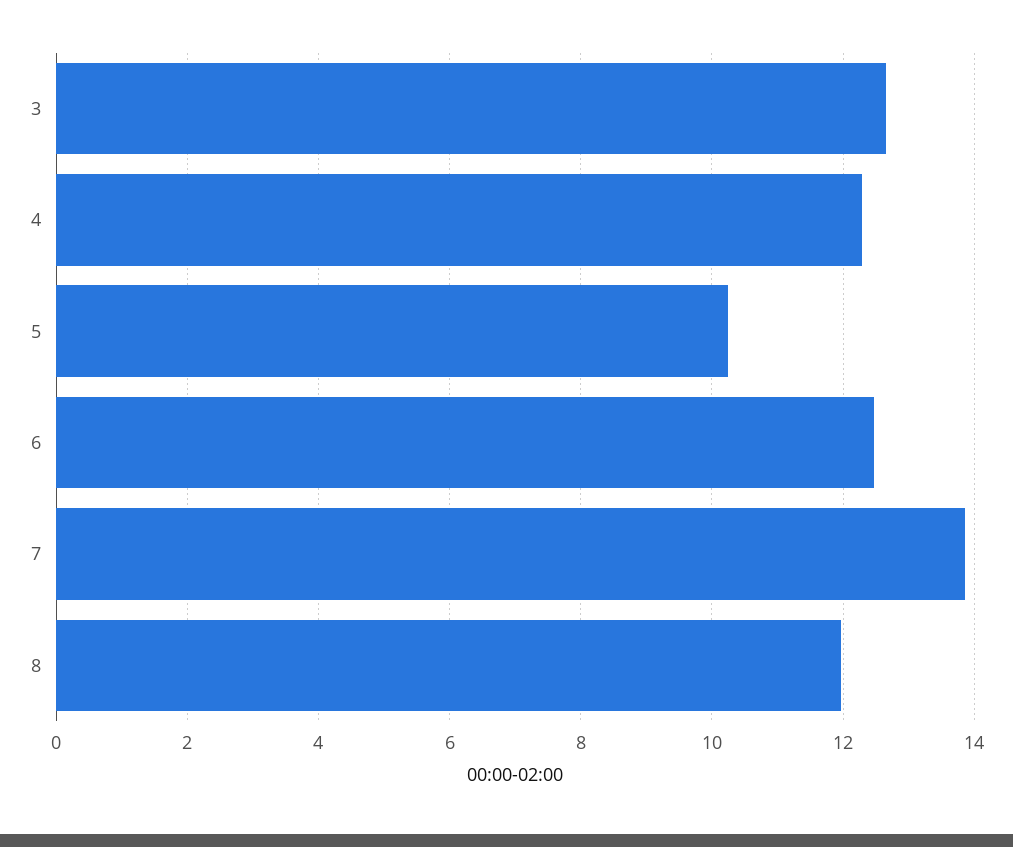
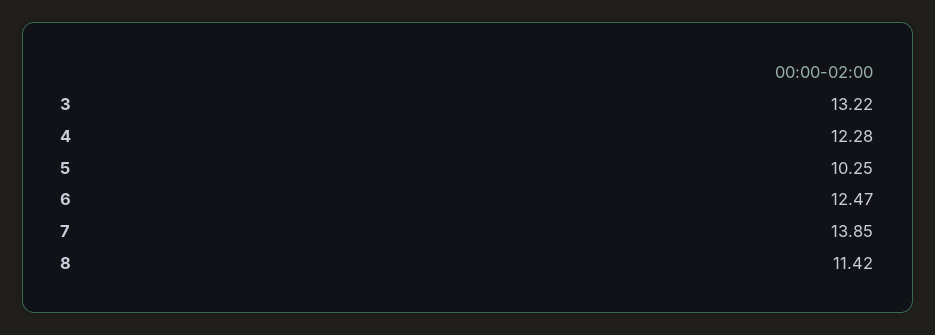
  {
-   "3": 12.6,
+   "3": 13.22,
    "4": 12.28,
    "5": 10.25,
    "6": 12.47,
    "7": 13.85,
-   "8": 12
+   "8": 11.42
  }

